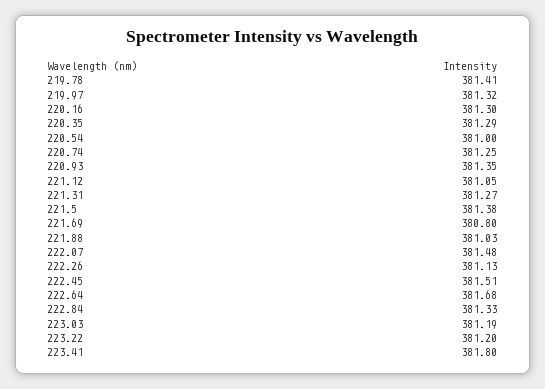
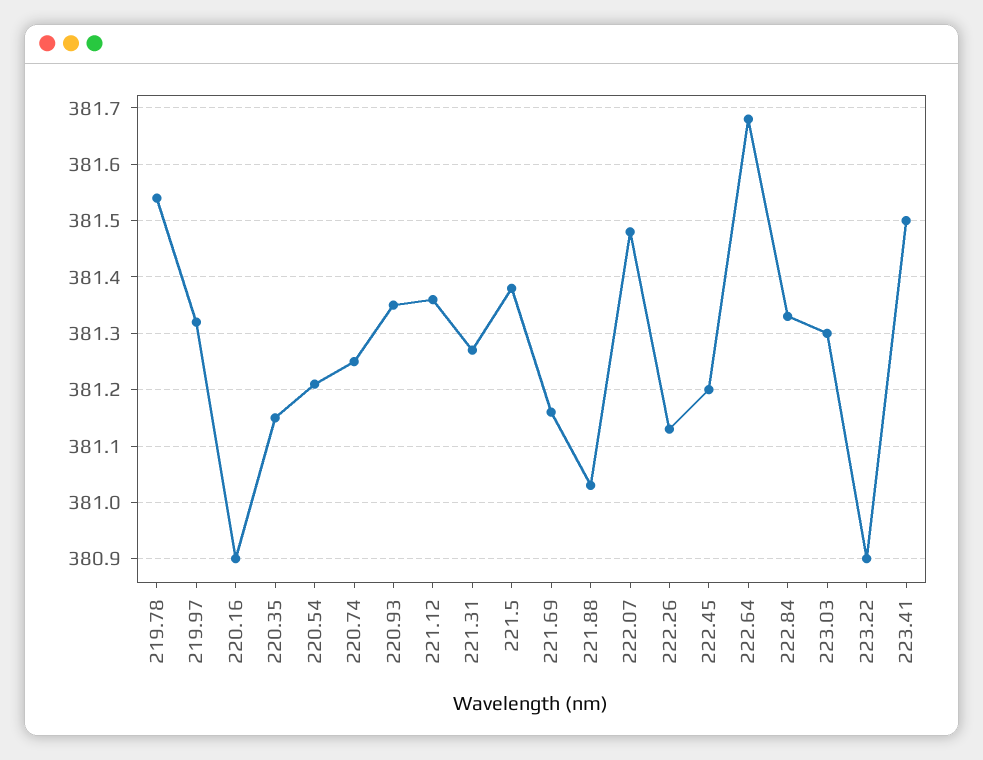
  {
-   "219.78": 381.41,
+   "219.78": 381.55,
    "219.97": 381.32,
-   "220.16": 381.3,
+   "220.16": 380.9,
-   "220.35": 381.29,
+   "220.35": 381.15,
-   "220.54": 381,
+   "220.54": 381.2,
    "220.74": 381.25,
    "220.93": 381.35,
-   "221.12": 381.05,
+   "221.12": 381.35,
    "221.31": 381.27,
    "221.5": 381.38,
-   "221.69": 380.8,
+   "221.69": 381.15,
    "221.88": 381.03,
    "222.07": 381.48,
    "222.26": 381.13,
-   "222.45": 381.51,
+   "222.45": 381.2,
    "222.64": 381.68,
    "222.84": 381.33,
-   "223.03": 381.19,
+   "223.03": 381.3,
-   "223.22": 381.2,
+   "223.22": 380.9,
-   "223.41": 381.8
+   "223.41": 381.5
  }

